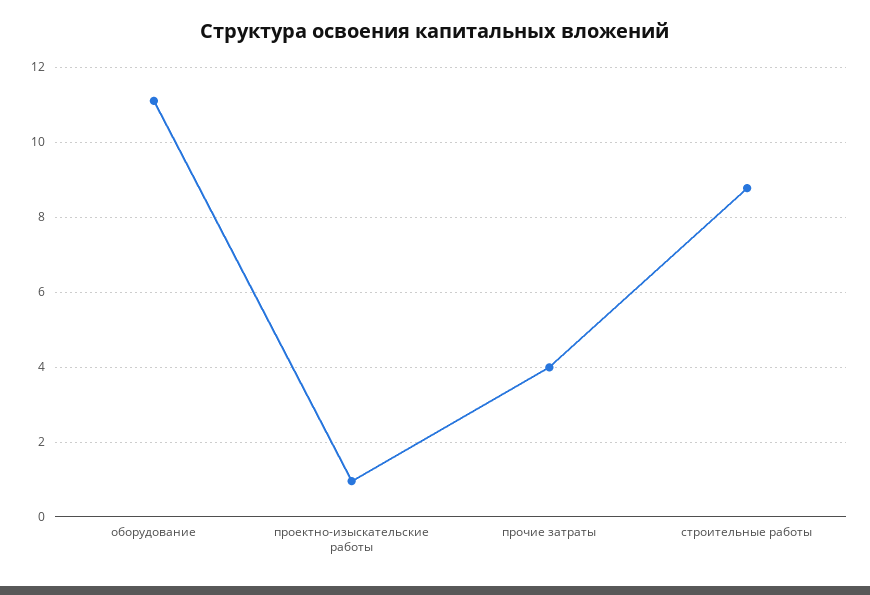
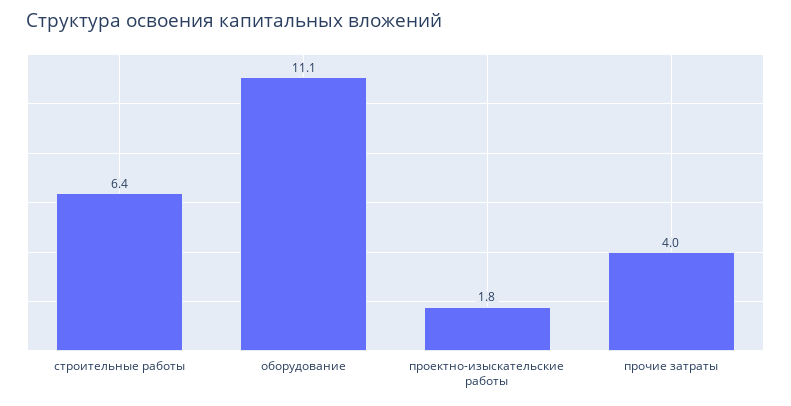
  {
    "оборудование": 11.1,
-   "проектно-изыскательские работы": 1,
+   "проектно-изыскательские работы": 1.8,
    "прочие затраты": 4,
-   "строительные работы": 8.8
+   "строительные работы": 6.4
  }

